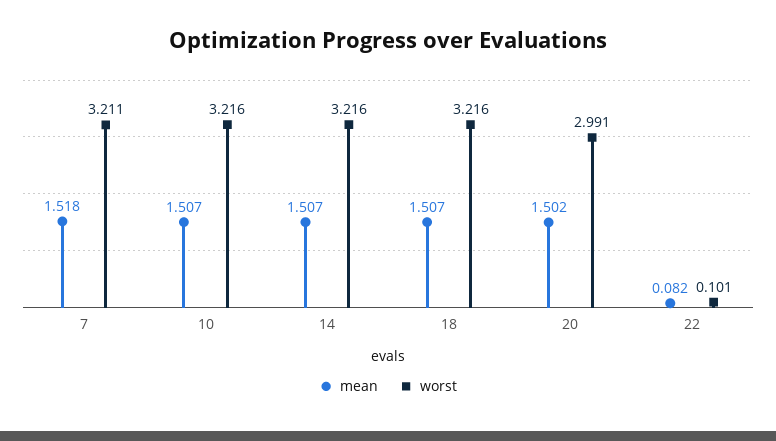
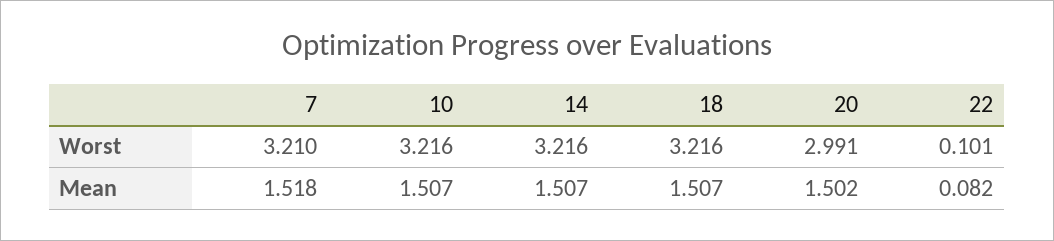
  {
    "mean": {
      "7": 1.518,
      "10": 1.507,
      "14": 1.507,
      "18": 1.507,
      "20": 1.502,
      "22": 0.082
    },
    "worst": {
-     "7": 3.211,
+     "7": 3.21,
      "10": 3.216,
      "14": 3.216,
      "18": 3.216,
      "20": 2.991,
      "22": 0.101
    }
  }

